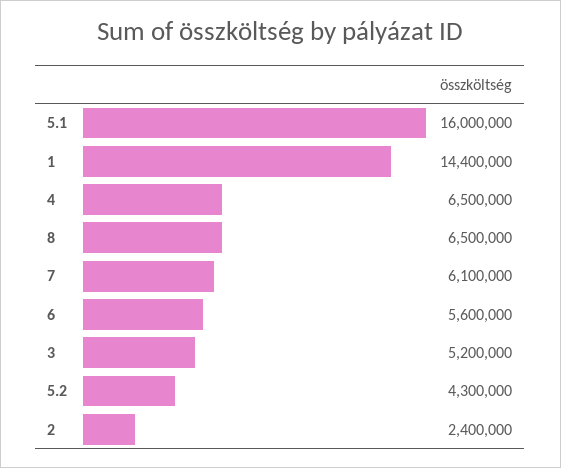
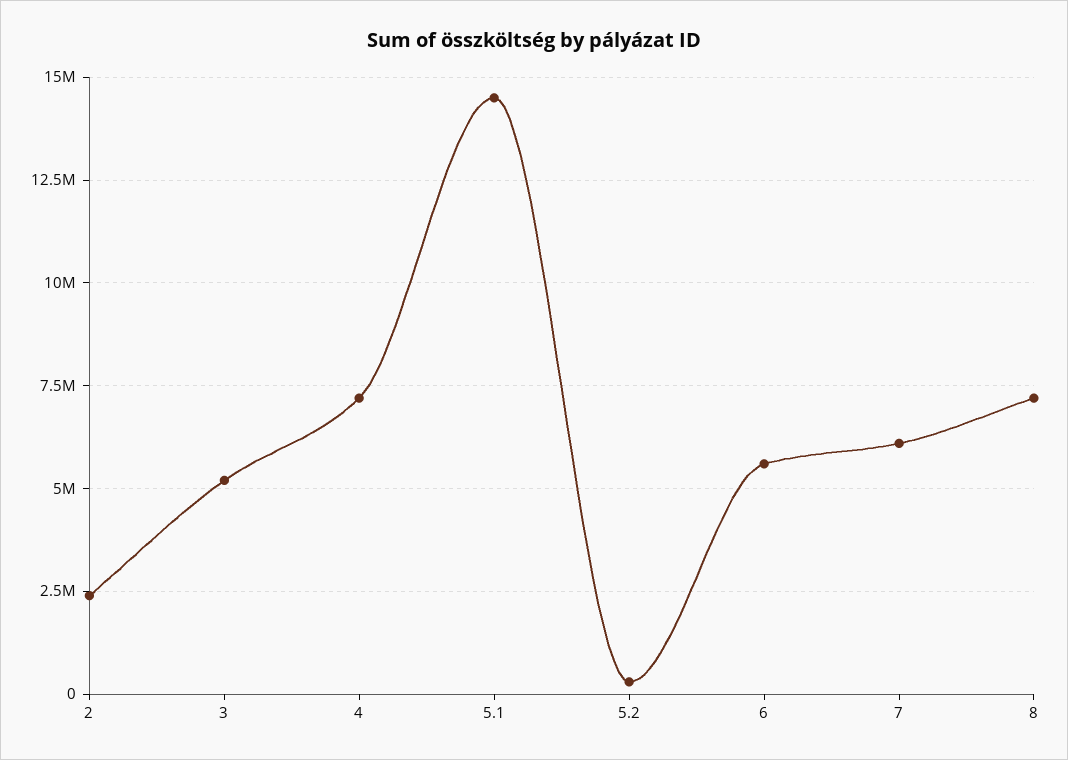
  {
-   "5.1": 16000000,
+   "5.1": 14500000,
-   "1": 14400000,
-   "4": 6500000,
+   "4": 7250000,
-   "8": 6500000,
+   "8": 7250000,
    "7": 6100000,
    "6": 5600000,
    "3": 5200000,
-   "5.2": 4300000,
+   "5.2": 250000,
    "2": 2400000
  }

